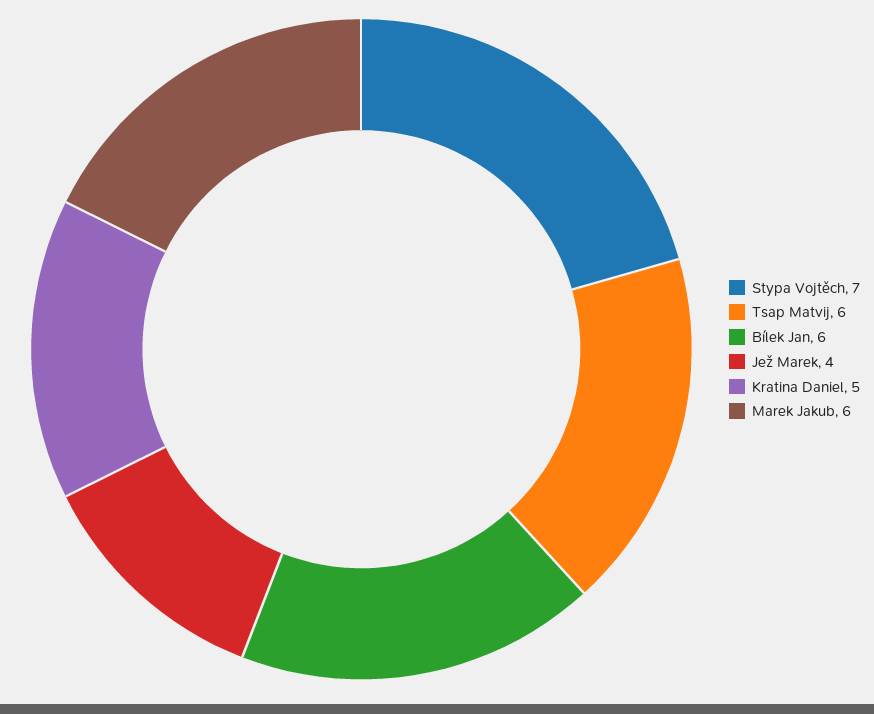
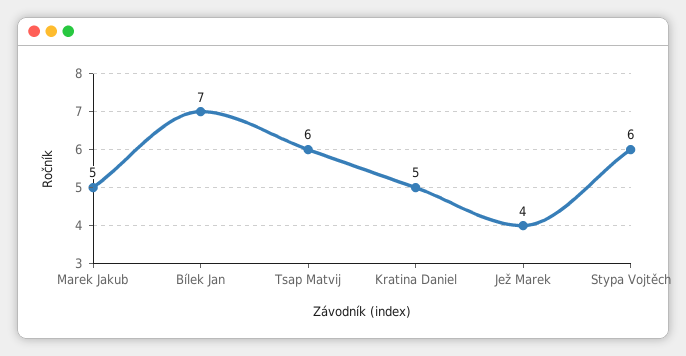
  {
-   "Stypa Vojtěch": 7,
+   "Stypa Vojtěch": 6,
    "Tsap Matvij": 6,
-   "Bílek Jan": 6,
+   "Bílek Jan": 7,
    "Jež Marek": 4,
    "Kratina Daniel": 5,
-   "Marek Jakub": 6
+   "Marek Jakub": 5
  }

